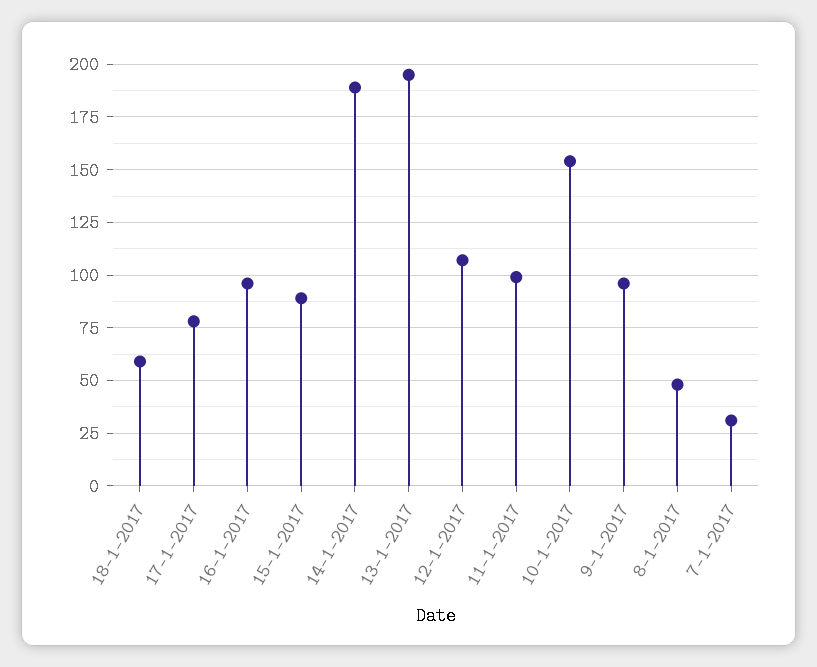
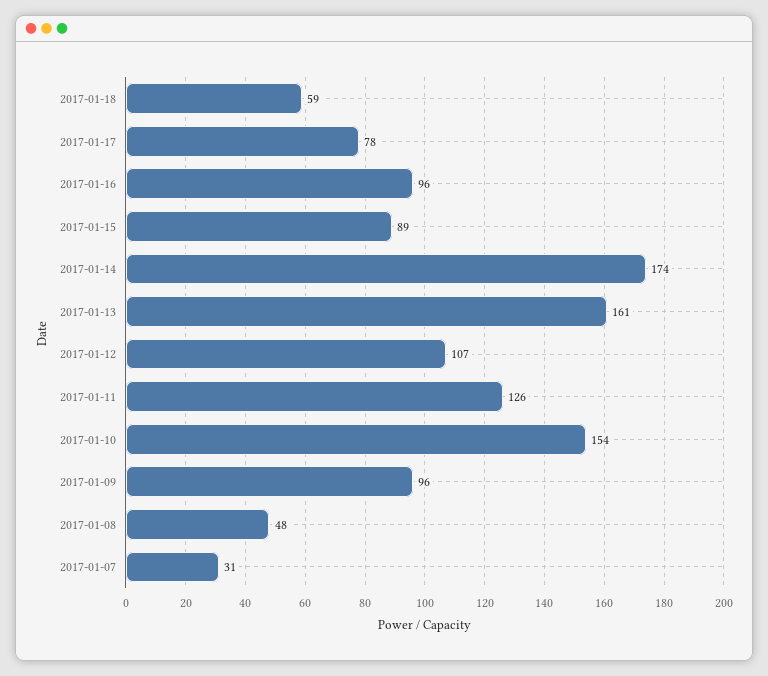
  {
    "18-1-2017": 59,
    "17-1-2017": 78,
    "16-1-2017": 96,
    "15-1-2017": 89,
-   "14-1-2017": 190,
+   "14-1-2017": 174,
-   "13-1-2017": 195,
+   "13-1-2017": 161,
    "12-1-2017": 107,
-   "11-1-2017": 100,
+   "11-1-2017": 126,
    "10-1-2017": 154,
    "9-1-2017": 96,
    "8-1-2017": 48,
    "7-1-2017": 31
  }

